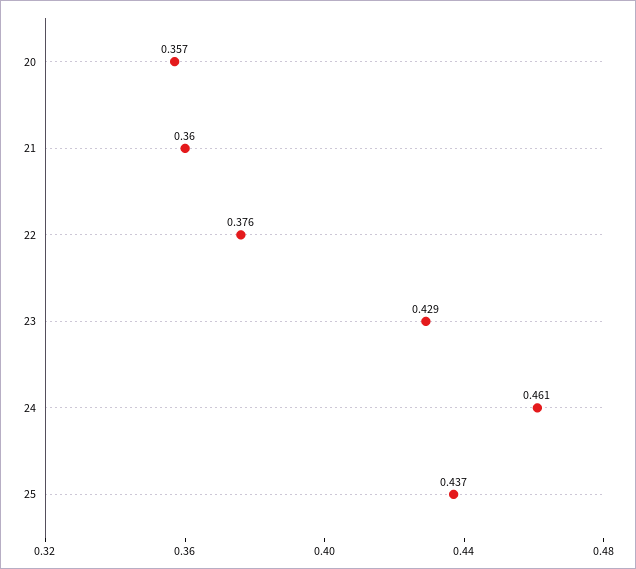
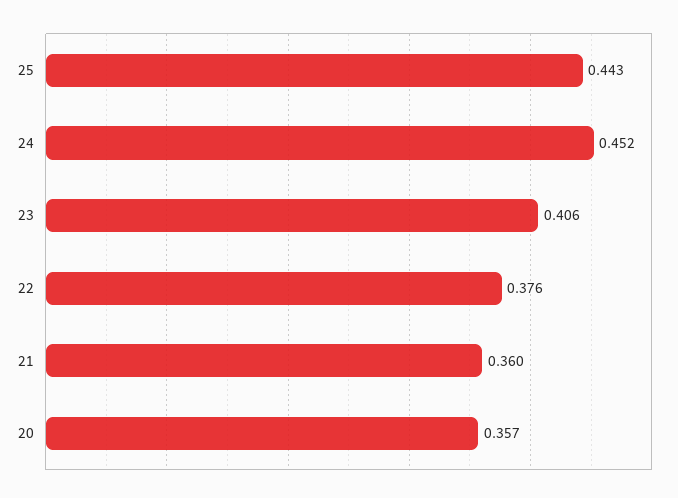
  {
    "20": 0.357,
    "21": 0.36,
    "22": 0.376,
-   "23": 0.429,
+   "23": 0.406,
-   "24": 0.461,
+   "24": 0.452,
-   "25": 0.437
+   "25": 0.443
  }

